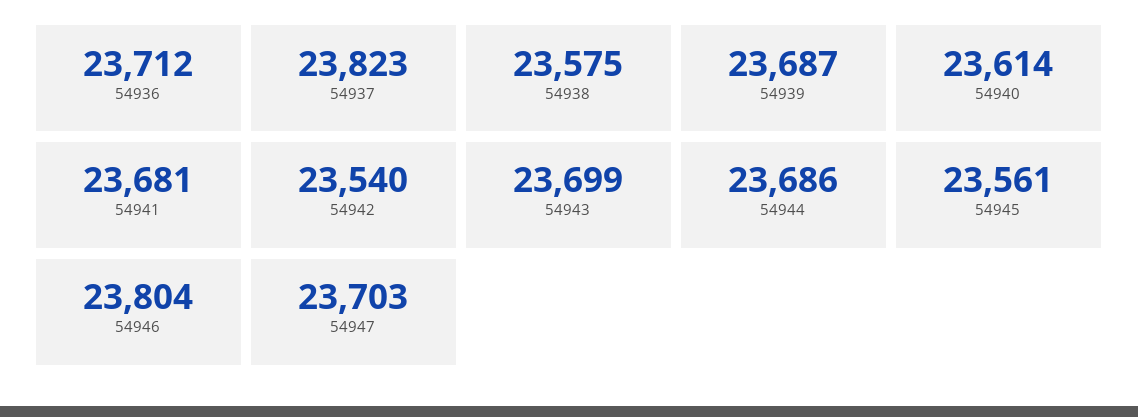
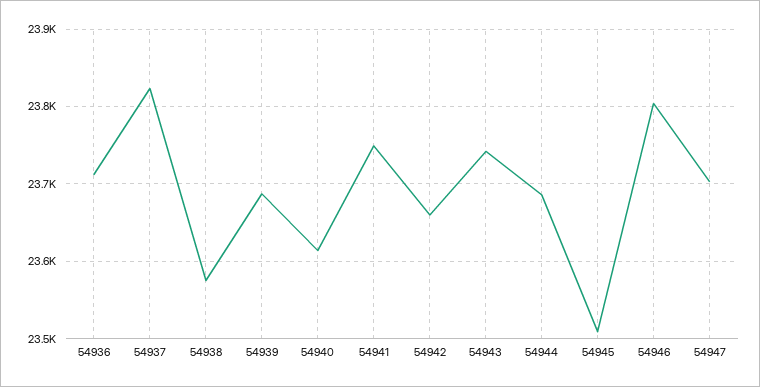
  {
    "54936": 23712,
    "54937": 23823,
    "54938": 23575,
    "54939": 23687,
    "54940": 23614,
-   "54941": 23681,
+   "54941": 23750,
-   "54942": 23540,
+   "54942": 23660,
-   "54943": 23699,
+   "54943": 23740,
    "54944": 23686,
-   "54945": 23561,
+   "54945": 23510,
    "54946": 23804,
    "54947": 23703
  }

